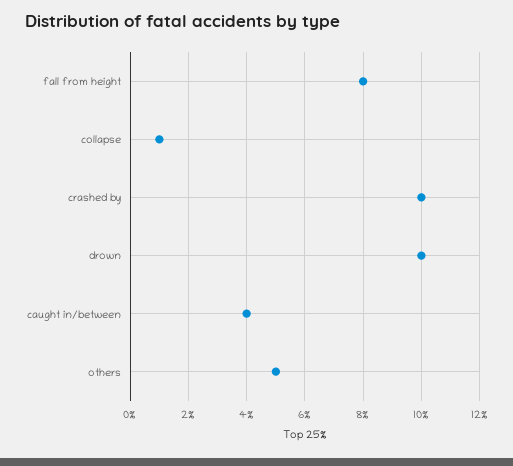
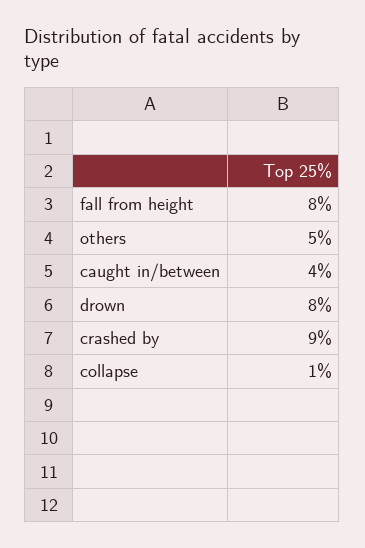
  {
    "fall from height": 8,
    "collapse": 1,
-   "crashed by": 10,
+   "crashed by": 9,
-   "drown": 10,
+   "drown": 8,
    "caught in/between": 4,
    "others": 5
  }

